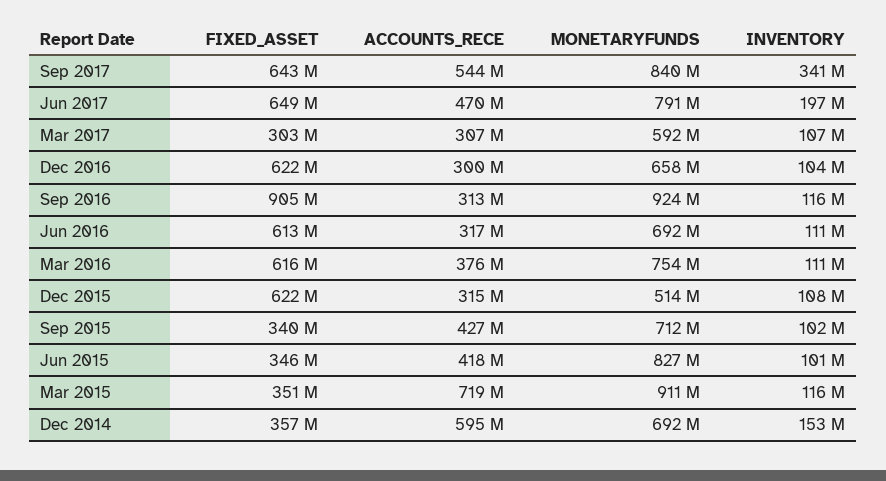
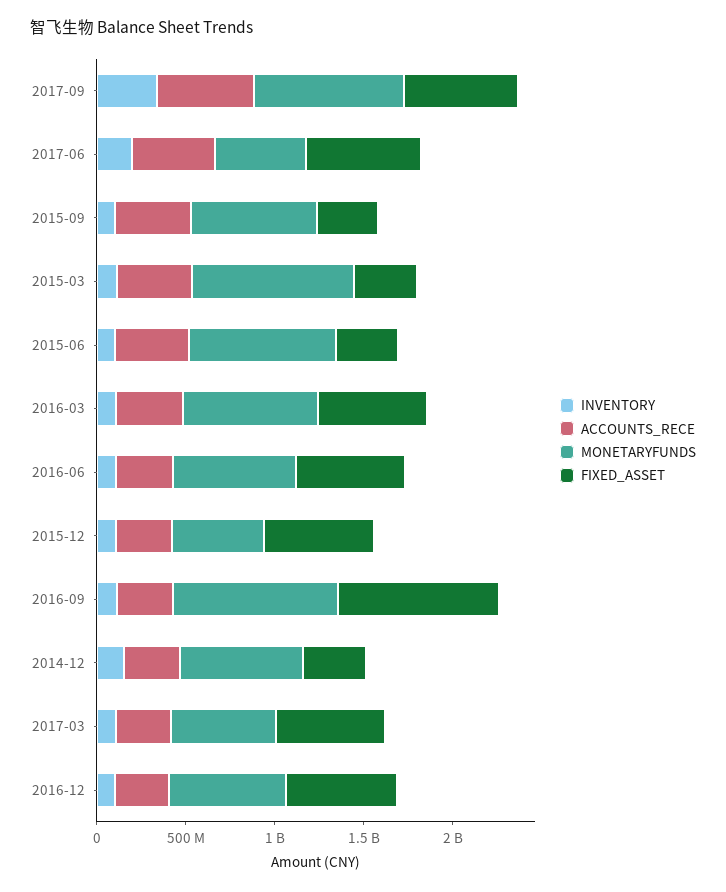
  {
    "FIXED_ASSET": {
      "Sep 2017": 643000000,
      "Jun 2017": 649000000,
-     "Mar 2017": 303000000,
+     "Mar 2017": 600000000,
      "Dec 2016": 622000000,
      "Sep 2016": 905000000,
      "Jun 2016": 613000000,
      "Mar 2016": 616000000,
      "Dec 2015": 622000000,
      "Sep 2015": 340000000,
      "Jun 2015": 346000000,
      "Mar 2015": 351000000,
      "Dec 2014": 357000000
    },
    "ACCOUNTS_RECE": {
      "Sep 2017": 544000000,
      "Jun 2017": 470000000,
      "Mar 2017": 307000000,
      "Dec 2016": 300000000,
      "Sep 2016": 313000000,
      "Jun 2016": 317000000,
      "Mar 2016": 376000000,
      "Dec 2015": 315000000,
      "Sep 2015": 427000000,
      "Jun 2015": 418000000,
-     "Mar 2015": 719000000,
+     "Mar 2015": 400000000,
-     "Dec 2014": 595000000
+     "Dec 2014": 300000000
    },
    "MONETARYFUNDS": {
      "Sep 2017": 840000000,
-     "Jun 2017": 791000000,
+     "Jun 2017": 500000000,
      "Mar 2017": 592000000,
      "Dec 2016": 658000000,
      "Sep 2016": 924000000,
      "Jun 2016": 692000000,
      "Mar 2016": 754000000,
      "Dec 2015": 514000000,
      "Sep 2015": 712000000,
      "Jun 2015": 827000000,
      "Mar 2015": 911000000,
      "Dec 2014": 692000000
    },
    "INVENTORY": {
      "Sep 2017": 341000000,
      "Jun 2017": 197000000,
      "Mar 2017": 107000000,
      "Dec 2016": 104000000,
      "Sep 2016": 116000000,
      "Jun 2016": 111000000,
      "Mar 2016": 111000000,
      "Dec 2015": 108000000,
      "Sep 2015": 102000000,
      "Jun 2015": 101000000,
      "Mar 2015": 116000000,
      "Dec 2014": 153000000
    }
  }

